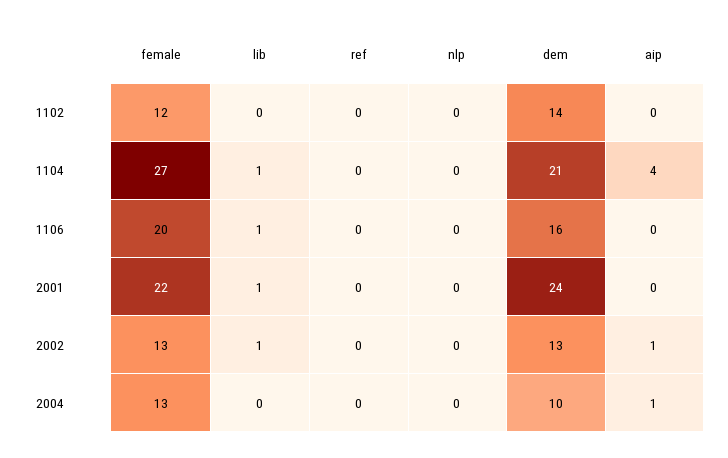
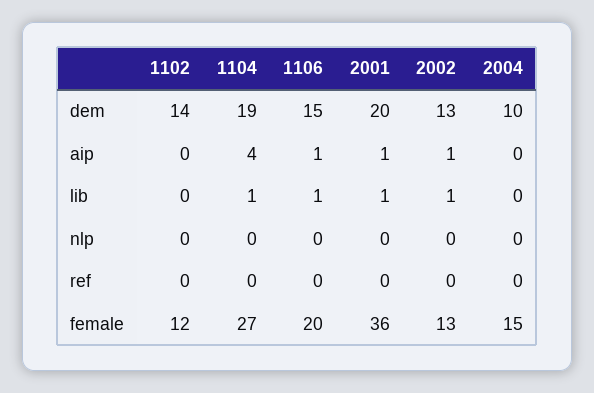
  {
    "female": {
      "1102": 12,
      "1104": 27,
      "1106": 20,
-     "2001": 22,
+     "2001": 36,
      "2002": 13,
-     "2004": 13
+     "2004": 15
    },
    "lib": {
      "1102": 0,
      "1104": 1,
      "1106": 1,
      "2001": 1,
      "2002": 1,
      "2004": 0
    },
    "ref": {
      "1102": 0,
      "1104": 0,
      "1106": 0,
      "2001": 0,
      "2002": 0,
      "2004": 0
    },
    "nlp": {
      "1102": 0,
      "1104": 0,
      "1106": 0,
      "2001": 0,
      "2002": 0,
      "2004": 0
    },
    "dem": {
      "1102": 14,
-     "1104": 21,
+     "1104": 19,
-     "1106": 16,
+     "1106": 15,
-     "2001": 24,
+     "2001": 20,
      "2002": 13,
      "2004": 10
    },
    "aip": {
      "1102": 0,
      "1104": 4,
-     "1106": 0,
+     "1106": 1,
-     "2001": 0,
+     "2001": 1,
      "2002": 1,
-     "2004": 1
+     "2004": 0
    }
  }

